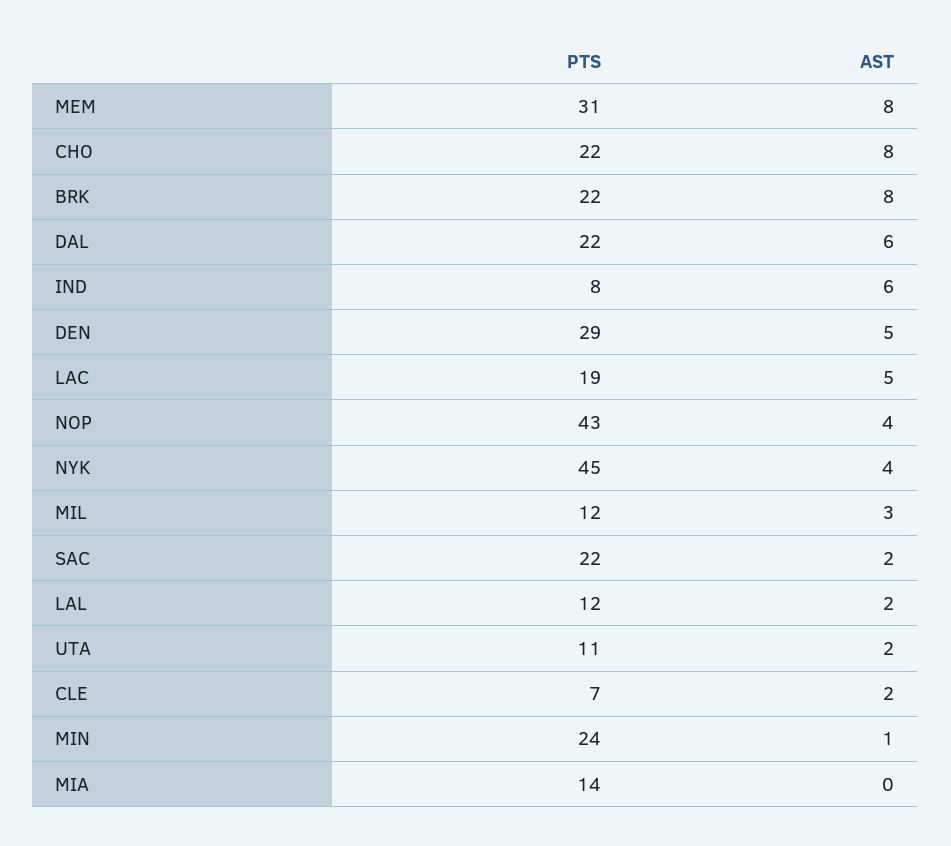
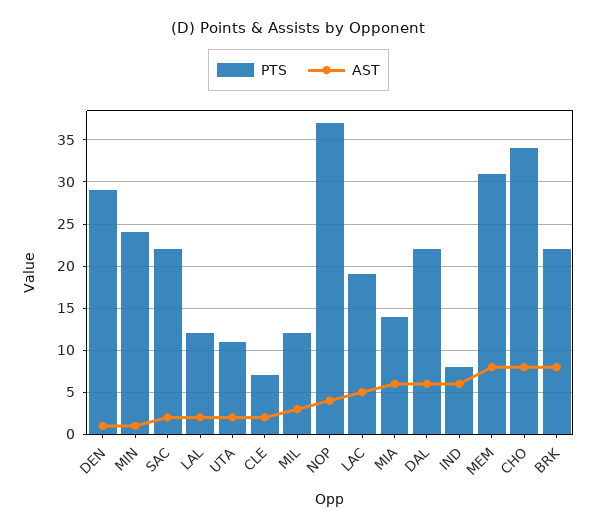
  {
    "PTS": {
      "MEM": 31,
-     "CHO": 22,
+     "CHO": 34,
      "BRK": 22,
      "DAL": 22,
      "IND": 8,
      "DEN": 29,
      "LAC": 19,
-     "NOP": 43,
+     "NOP": 37,
-     "NYK": 45,
      "MIL": 12,
      "SAC": 22,
      "LAL": 12,
      "UTA": 11,
      "CLE": 7,
      "MIN": 24,
      "MIA": 14
    },
    "AST": {
      "MEM": 8,
      "CHO": 8,
      "BRK": 8,
      "DAL": 6,
      "IND": 6,
-     "DEN": 5,
+     "DEN": 1,
      "LAC": 5,
      "NOP": 4,
-     "NYK": 4,
      "MIL": 3,
      "SAC": 2,
      "LAL": 2,
      "UTA": 2,
      "CLE": 2,
      "MIN": 1,
-     "MIA": 0
+     "MIA": 6
    }
  }

